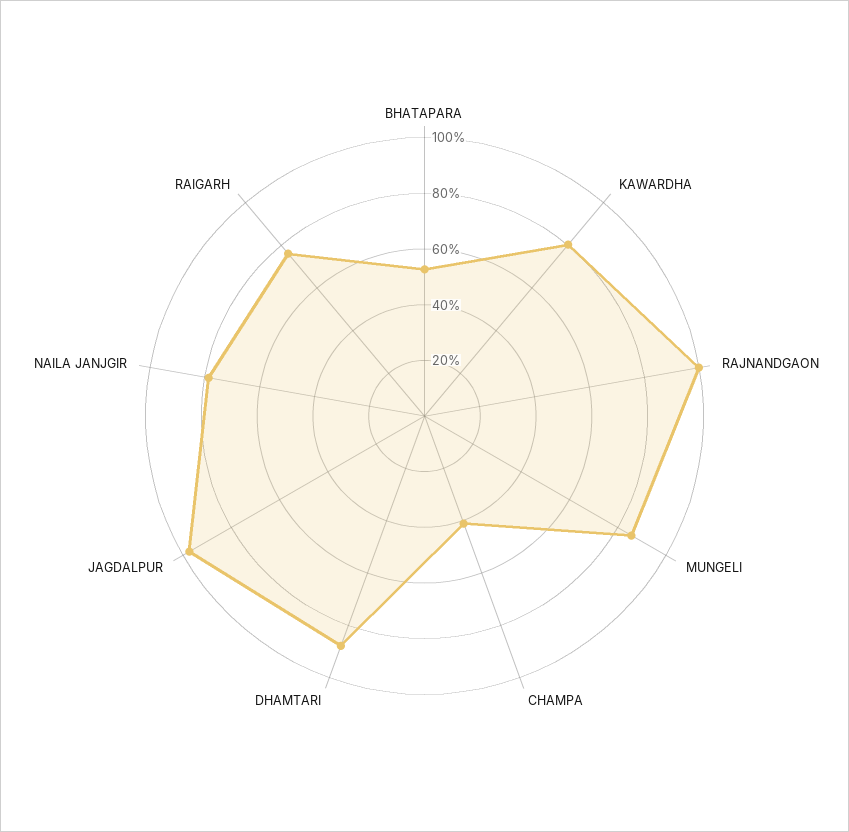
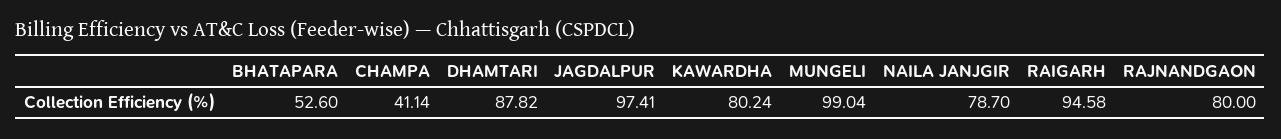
  {
    "BHATAPARA": 52.6,
    "KAWARDHA": 80.24,
-   "RAJNANDGAON": 100,
+   "RAJNANDGAON": 80,
-   "MUNGELI": 85,
+   "MUNGELI": 99.04,
    "CHAMPA": 41.14,
    "DHAMTARI": 87.82,
    "JAGDALPUR": 97.41,
    "NAILA JANJGIR": 78.7,
-   "RAIGARH": 75
+   "RAIGARH": 94.58
  }

